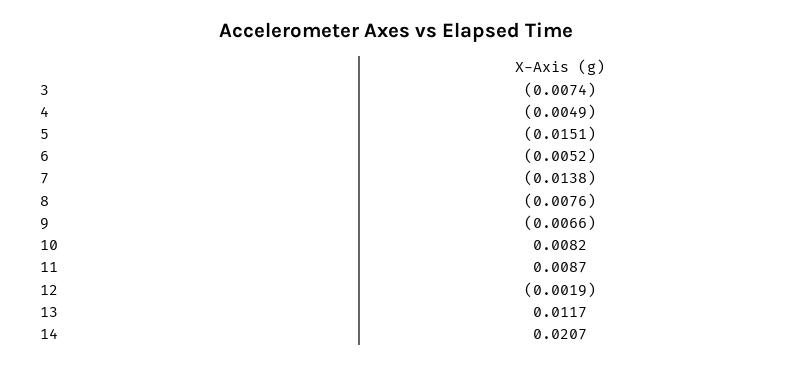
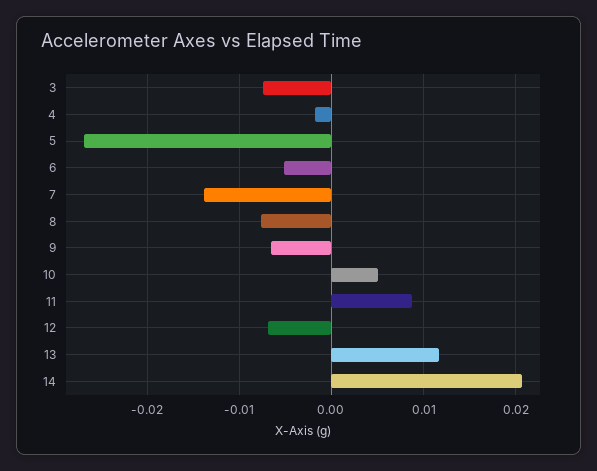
  {
    "3": -0.0074,
-   "4": -0.0049,
+   "4": -0.002,
-   "5": -0.0151,
+   "5": -0.027,
    "6": -0.0052,
    "7": -0.0138,
    "8": -0.0076,
    "9": -0.0066,
-   "10": 0.0082,
+   "10": 0.005,
    "11": 0.0087,
-   "12": -0.0019,
+   "12": -0.007,
    "13": 0.0117,
    "14": 0.0207
  }

